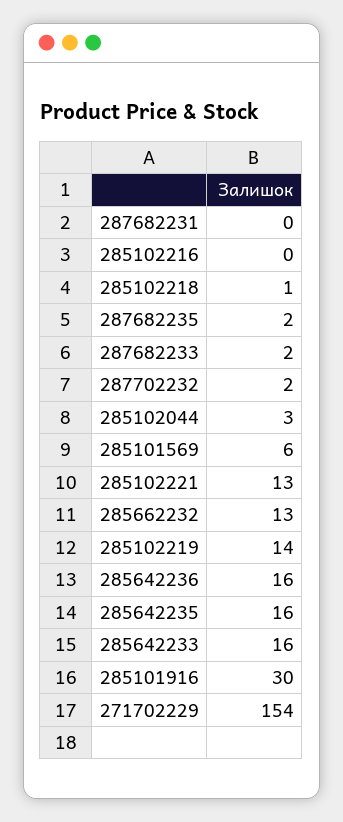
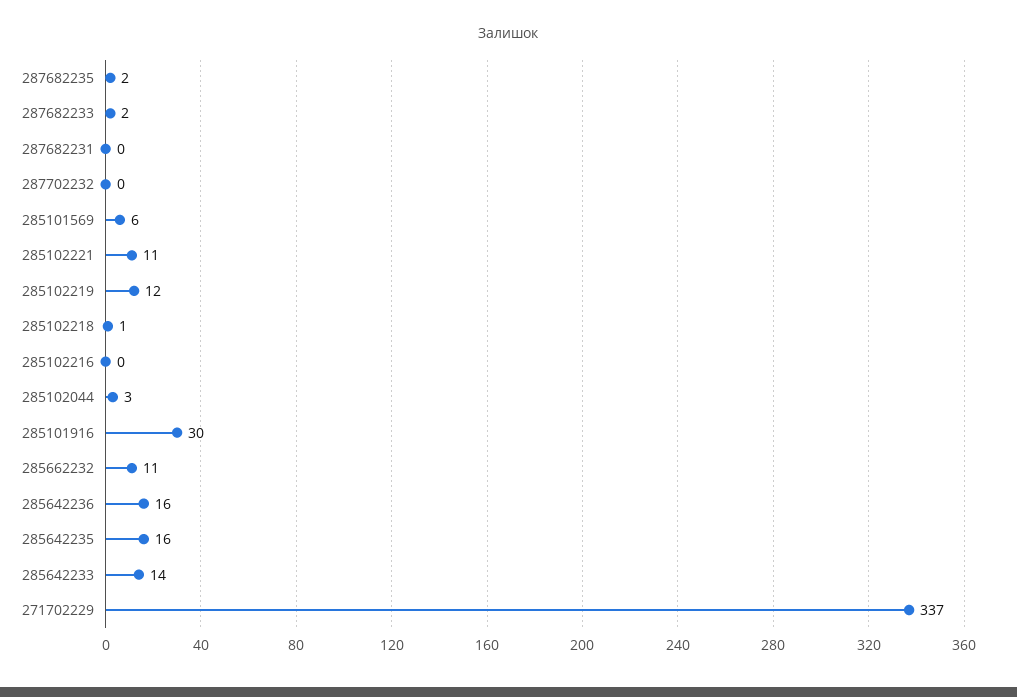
  {
    "287682231": 0,
    "285102216": 0,
    "285102218": 1,
    "287682235": 2,
    "287682233": 2,
-   "287702232": 2,
+   "287702232": 0,
    "285102044": 3,
    "285101569": 6,
-   "285102221": 13,
+   "285102221": 11,
-   "285662232": 13,
+   "285662232": 11,
-   "285102219": 14,
+   "285102219": 12,
    "285642236": 16,
    "285642235": 16,
-   "285642233": 16,
+   "285642233": 14,
    "285101916": 30,
-   "271702229": 154
+   "271702229": 337
  }

